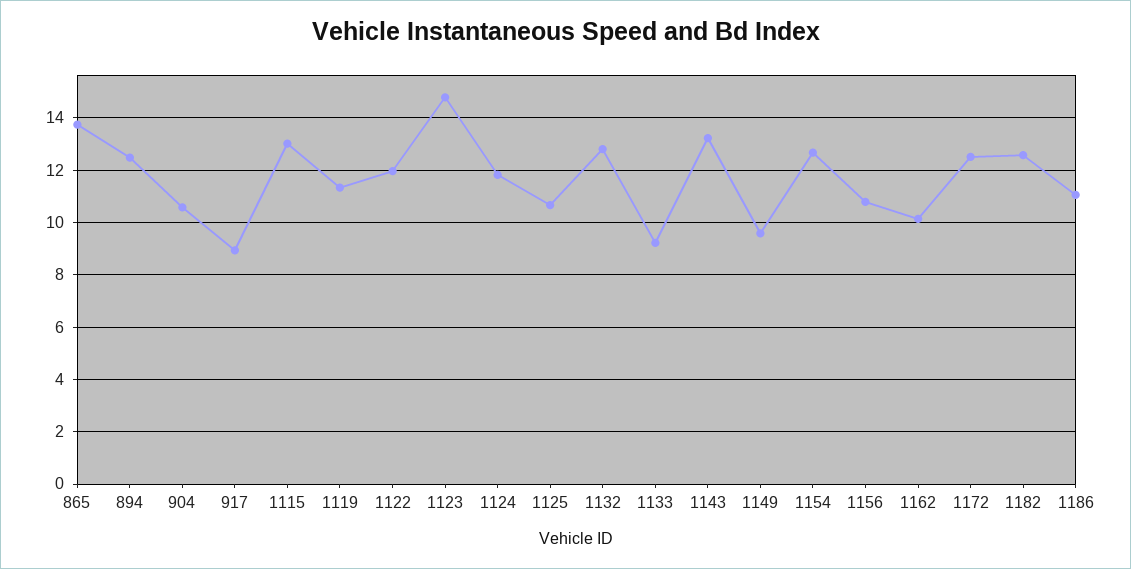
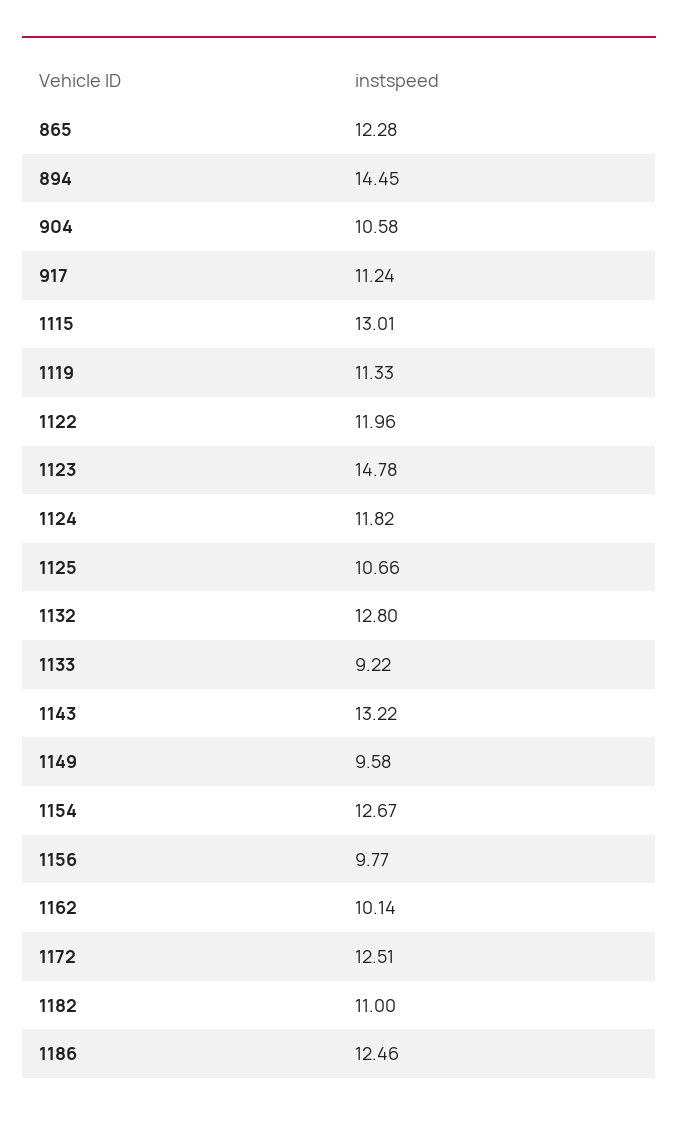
  {
-   "865": 13.75,
+   "865": 12.28,
-   "894": 12.5,
+   "894": 14.45,
    "904": 10.58,
-   "917": 9,
+   "917": 11.24,
    "1115": 13.01,
    "1119": 11.33,
    "1122": 11.96,
    "1123": 14.78,
    "1124": 11.82,
    "1125": 10.66,
    "1132": 12.8,
    "1133": 9.22,
    "1143": 13.22,
    "1149": 9.58,
    "1154": 12.67,
-   "1156": 10.75,
+   "1156": 9.77,
    "1162": 10.14,
    "1172": 12.51,
-   "1182": 12.5,
+   "1182": 11,
-   "1186": 11
+   "1186": 12.46
  }

